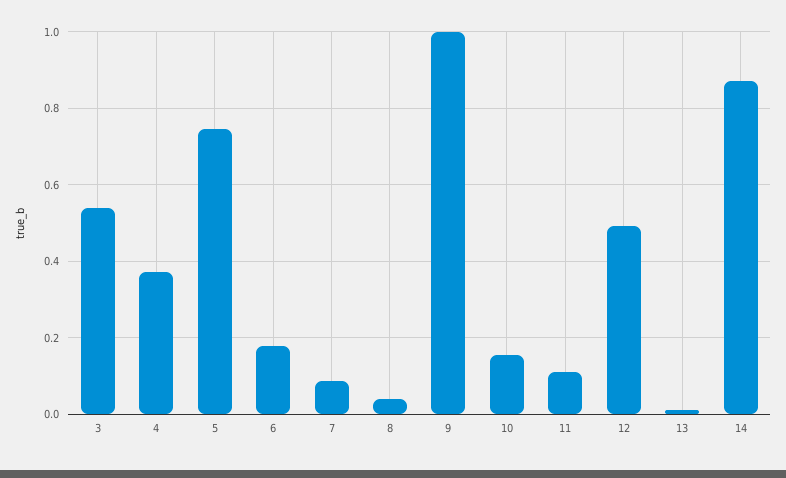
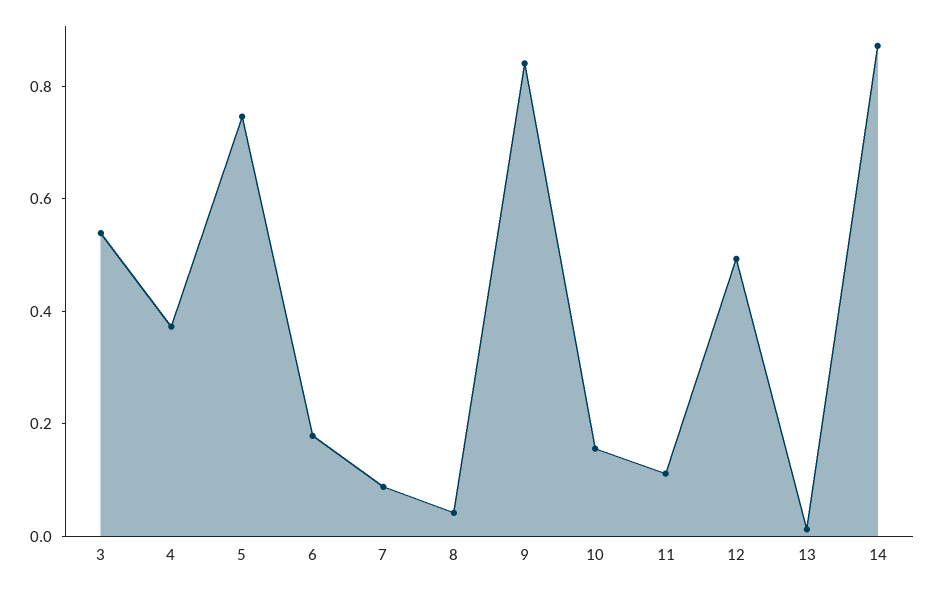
  {
    "3": 0.54,
    "4": 0.38,
    "5": 0.74,
    "6": 0.18,
    "7": 0.08,
    "8": 0.04,
-   "9": 1,
+   "9": 0.85,
    "10": 0.16,
    "11": 0.12,
    "12": 0.5,
    "13": 0.02,
    "14": 0.88
  }

